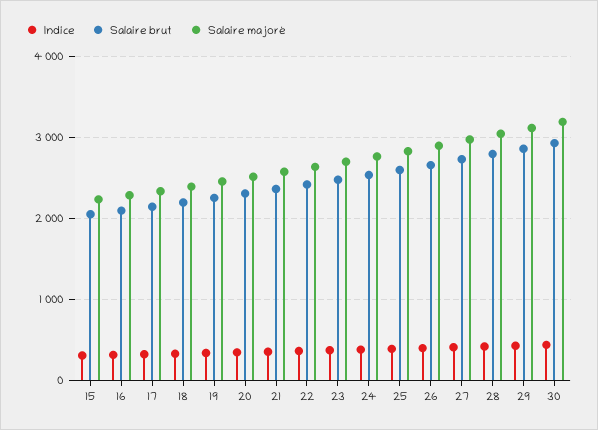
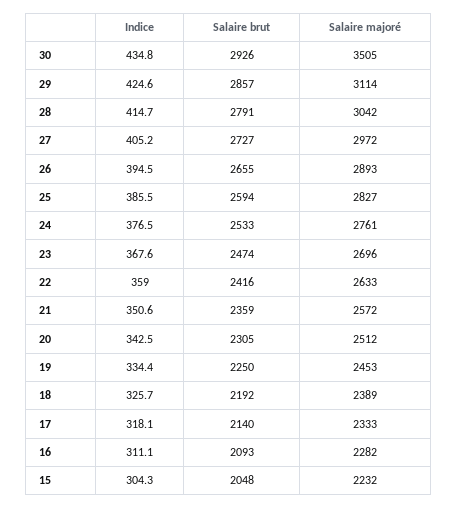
  {
    "Indice": {
      "15": 304.3,
      "16": 311.1,
      "17": 318.1,
      "18": 325.7,
      "19": 334.4,
      "20": 342.5,
      "21": 350.6,
      "22": 359,
      "23": 367.6,
      "24": 376.5,
      "25": 385.5,
      "26": 394.5,
      "27": 405.2,
      "28": 414.7,
      "29": 424.6,
      "30": 434.8
    },
    "Salaire brut": {
      "15": 2048,
      "16": 2093,
      "17": 2140,
      "18": 2192,
      "19": 2250,
      "20": 2305,
      "21": 2359,
      "22": 2416,
      "23": 2474,
      "24": 2533,
      "25": 2594,
      "26": 2655,
      "27": 2727,
      "28": 2791,
      "29": 2857,
      "30": 2926
    },
    "Salaire majoré": {
      "15": 2232,
      "16": 2282,
      "17": 2333,
      "18": 2389,
      "19": 2453,
      "20": 2512,
      "21": 2572,
      "22": 2633,
      "23": 2696,
      "24": 2761,
      "25": 2827,
      "26": 2893,
      "27": 2972,
      "28": 3042,
      "29": 3114,
-     "30": 3200
+     "30": 3505
    }
  }

